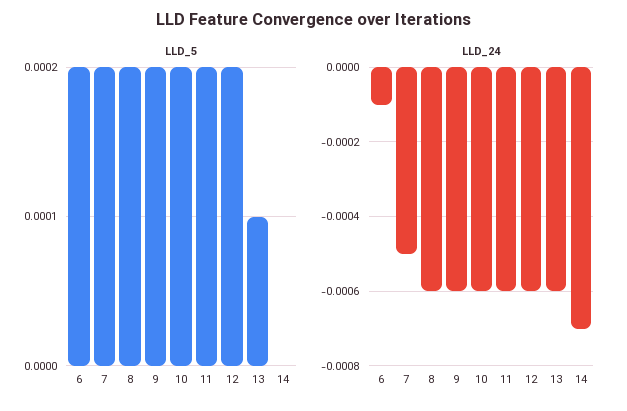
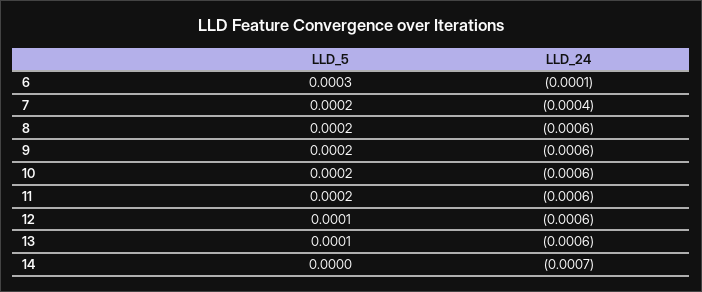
  {
    "LLD_5": {
-     "6": 0.0002,
+     "6": 0.0003,
      "7": 0.0002,
      "8": 0.0002,
      "9": 0.0002,
      "10": 0.0002,
      "11": 0.0002,
-     "12": 0.0002,
+     "12": 0.0001,
      "13": 0.0001,
      "14": 0
    },
    "LLD_24": {
      "6": -0.0001,
-     "7": -0.0005,
+     "7": -0.0004,
      "8": -0.0006,
      "9": -0.0006,
      "10": -0.0006,
      "11": -0.0006,
      "12": -0.0006,
      "13": -0.0006,
      "14": -0.0007
    }
  }

